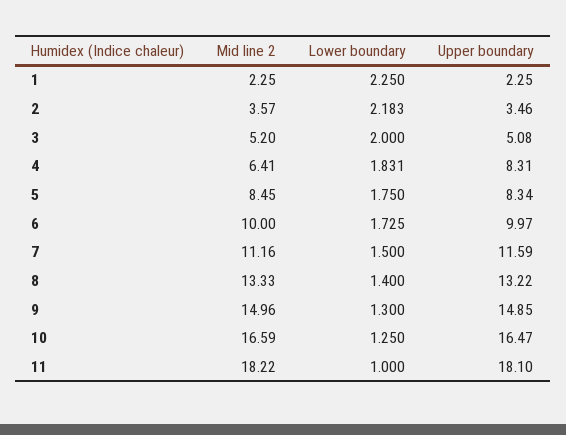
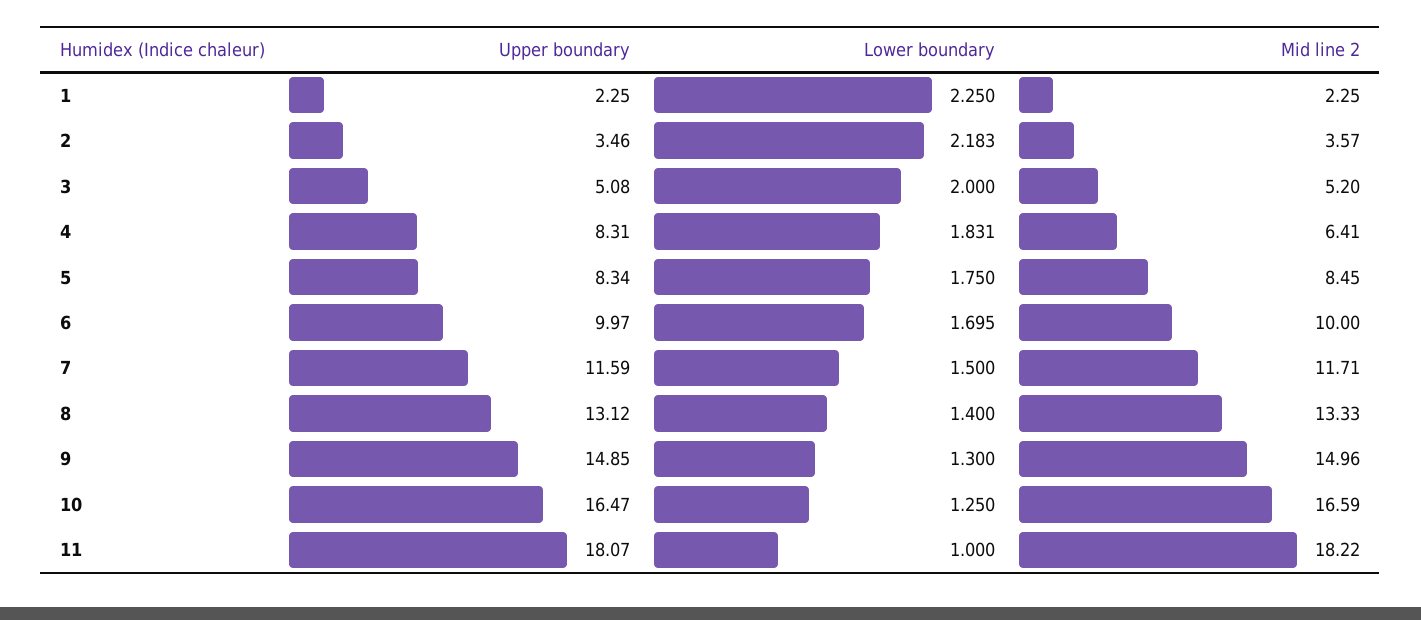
  {
    "Mid line 2": {
      "1": 2.25,
      "2": 3.57,
      "3": 5.2,
      "4": 6.41,
      "5": 8.45,
      "6": 10,
-     "7": 11.16,
+     "7": 11.71,
      "8": 13.33,
      "9": 14.96,
      "10": 16.59,
      "11": 18.22
    },
    "Lower boundary": {
      "1": 2.25,
      "2": 2.183,
      "3": 2,
      "4": 1.831,
      "5": 1.75,
-     "6": 1.725,
+     "6": 1.695,
      "7": 1.5,
      "8": 1.4,
      "9": 1.3,
      "10": 1.25,
      "11": 1
    },
    "Upper boundary": {
      "1": 2.25,
      "2": 3.46,
      "3": 5.08,
      "4": 8.31,
      "5": 8.34,
      "6": 9.97,
      "7": 11.59,
-     "8": 13.22,
+     "8": 13.12,
      "9": 14.85,
      "10": 16.47,
-     "11": 18.1
+     "11": 18.07
    }
  }

